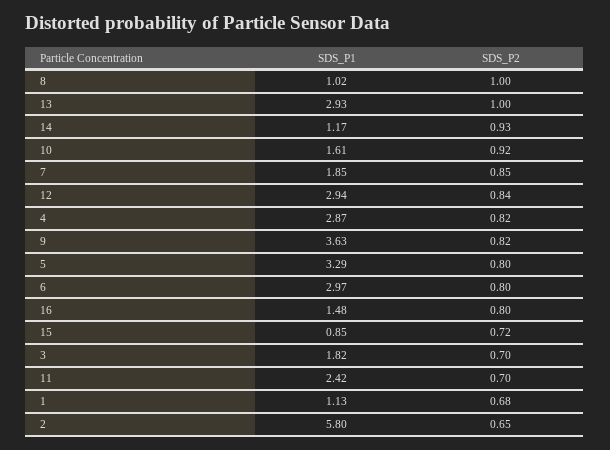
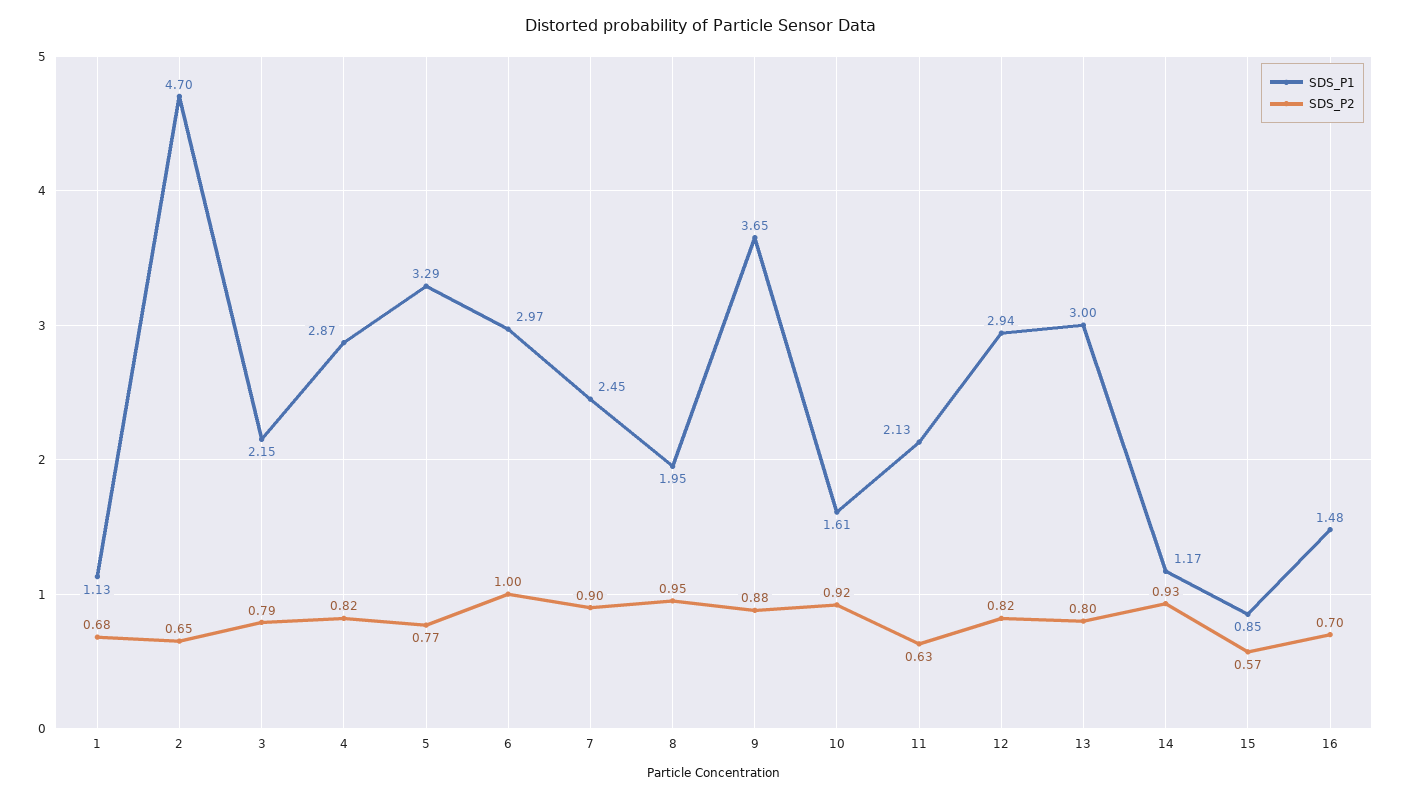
  {
    "SDS_P1": {
-     "8": 1.02,
+     "8": 1.95,
-     "13": 2.93,
+     "13": 3,
      "14": 1.17,
      "10": 1.61,
-     "7": 1.85,
+     "7": 2.45,
      "12": 2.94,
      "4": 2.87,
-     "9": 3.63,
+     "9": 3.65,
      "5": 3.29,
      "6": 2.97,
      "16": 1.48,
      "15": 0.85,
-     "3": 1.82,
+     "3": 2.15,
-     "11": 2.42,
+     "11": 2.13,
      "1": 1.13,
-     "2": 5.8
+     "2": 4.7
    },
    "SDS_P2": {
-     "8": 1,
+     "8": 0.95,
-     "13": 1,
+     "13": 0.8,
      "14": 0.93,
      "10": 0.92,
-     "7": 0.85,
+     "7": 0.9,
-     "12": 0.84,
+     "12": 0.82,
      "4": 0.82,
-     "9": 0.82,
+     "9": 0.88,
-     "5": 0.8,
+     "5": 0.77,
-     "6": 0.8,
+     "6": 1,
-     "16": 0.8,
+     "16": 0.7,
-     "15": 0.72,
+     "15": 0.57,
-     "3": 0.7,
+     "3": 0.79,
-     "11": 0.7,
+     "11": 0.63,
      "1": 0.68,
      "2": 0.65
    }
  }

